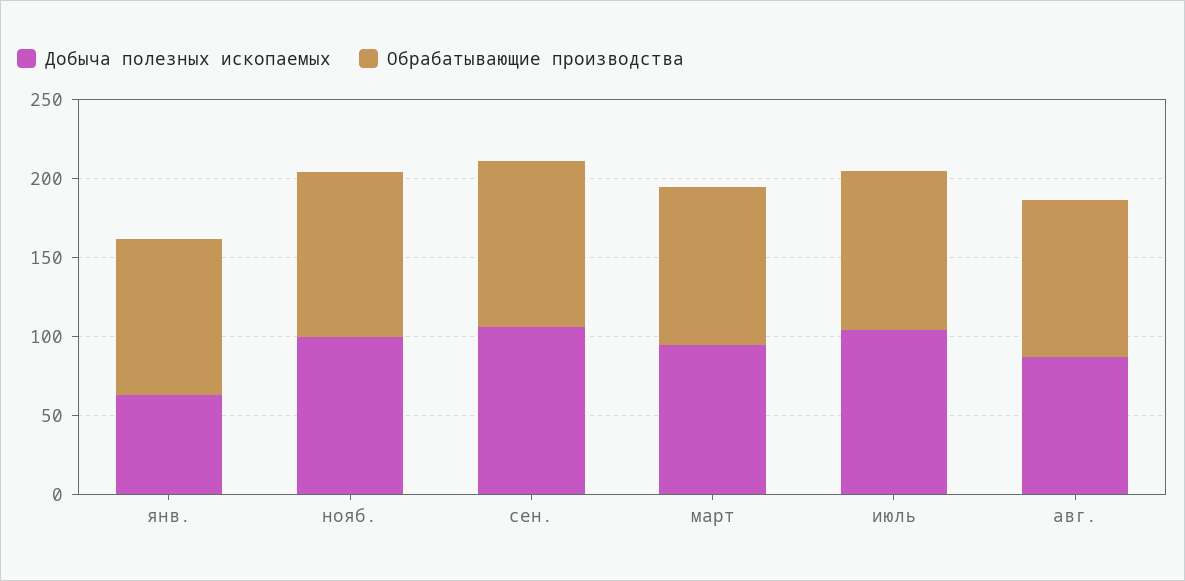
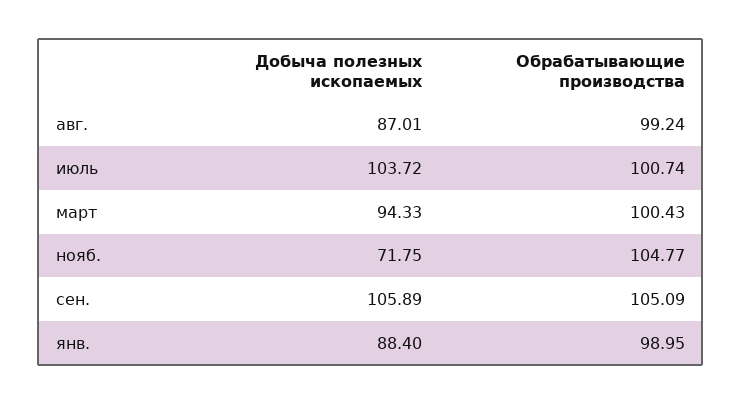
  {
    "Добыча полезных ископаемых": {
-     "янв.": 60,
+     "янв.": 88.4,
-     "нояб.": 100,
+     "нояб.": 71.75,
      "сен.": 105.89,
      "март": 94.33,
      "июль": 103.72,
      "авг.": 87.01
    },
    "Обрабатывающие производства": {
      "янв.": 98.95,
      "нояб.": 104.77,
      "сен.": 105.09,
      "март": 100.43,
      "июль": 100.74,
      "авг.": 99.24
    }
  }

